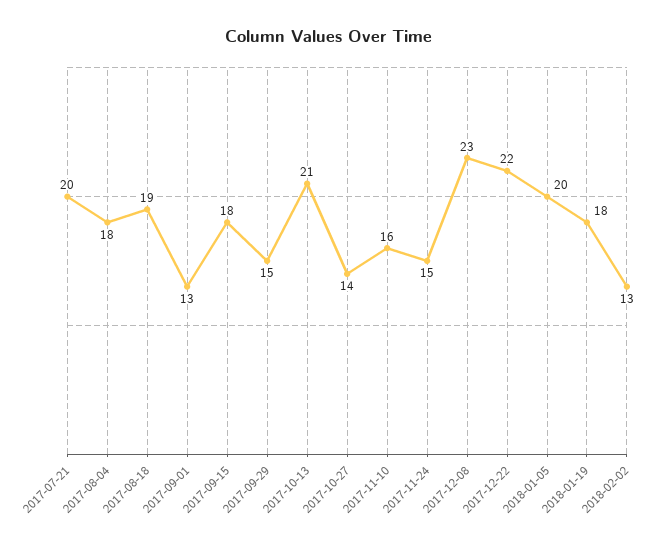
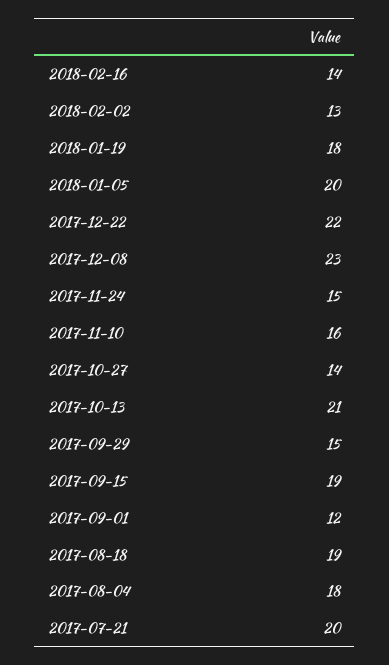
  {
    "2017-07-21": 20,
    "2017-08-04": 18,
    "2017-08-18": 19,
-   "2017-09-01": 13,
+   "2017-09-01": 12,
-   "2017-09-15": 18,
+   "2017-09-15": 19,
    "2017-09-29": 15,
    "2017-10-13": 21,
    "2017-10-27": 14,
    "2017-11-10": 16,
    "2017-11-24": 15,
    "2017-12-08": 23,
    "2017-12-22": 22,
    "2018-01-05": 20,
    "2018-01-19": 18,
-   "2018-02-02": 13
+   "2018-02-02": 13,
+   "2018-02-16": 14
  }

